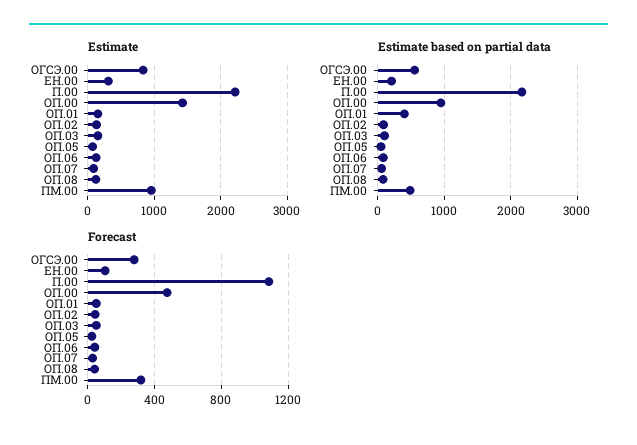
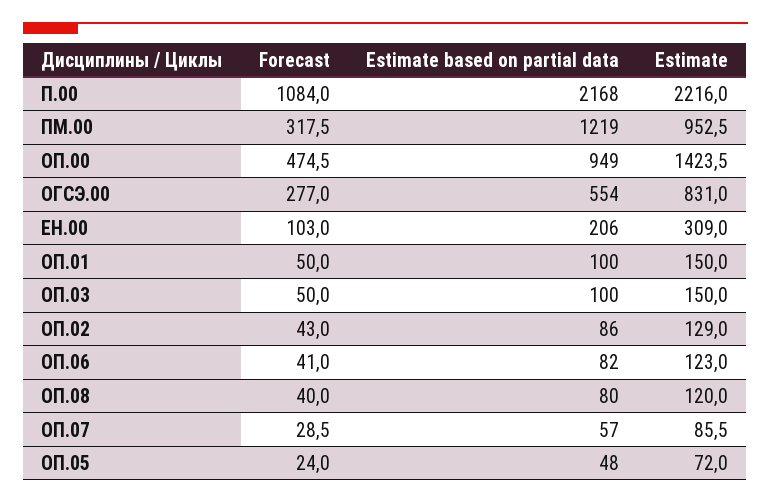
  {
    "Estimate": {
      "ОГСЭ.00": 831,
      "ЕН.00": 309,
      "П.00": 2216,
      "ОП.00": 1423.5,
      "ОП.01": 150,
      "ОП.02": 129,
      "ОП.03": 150,
      "ОП.05": 72,
      "ОП.06": 123,
      "ОП.07": 85.5,
      "ОП.08": 120,
      "ПМ.00": 952.5
    },
    "Estimate based on partial data": {
      "ОГСЭ.00": 554,
      "ЕН.00": 206,
      "П.00": 2168,
      "ОП.00": 949,
-     "ОП.01": 400,
+     "ОП.01": 100,
      "ОП.02": 86,
      "ОП.03": 100,
      "ОП.05": 48,
      "ОП.06": 82,
      "ОП.07": 57,
      "ОП.08": 80,
-     "ПМ.00": 500
+     "ПМ.00": 1219
    },
    "Forecast": {
      "ОГСЭ.00": 277,
      "ЕН.00": 103,
      "П.00": 1084,
      "ОП.00": 474.5,
      "ОП.01": 50,
      "ОП.02": 43,
      "ОП.03": 50,
      "ОП.05": 24,
      "ОП.06": 41,
      "ОП.07": 28.5,
      "ОП.08": 40,
      "ПМ.00": 317.5
    }
  }

